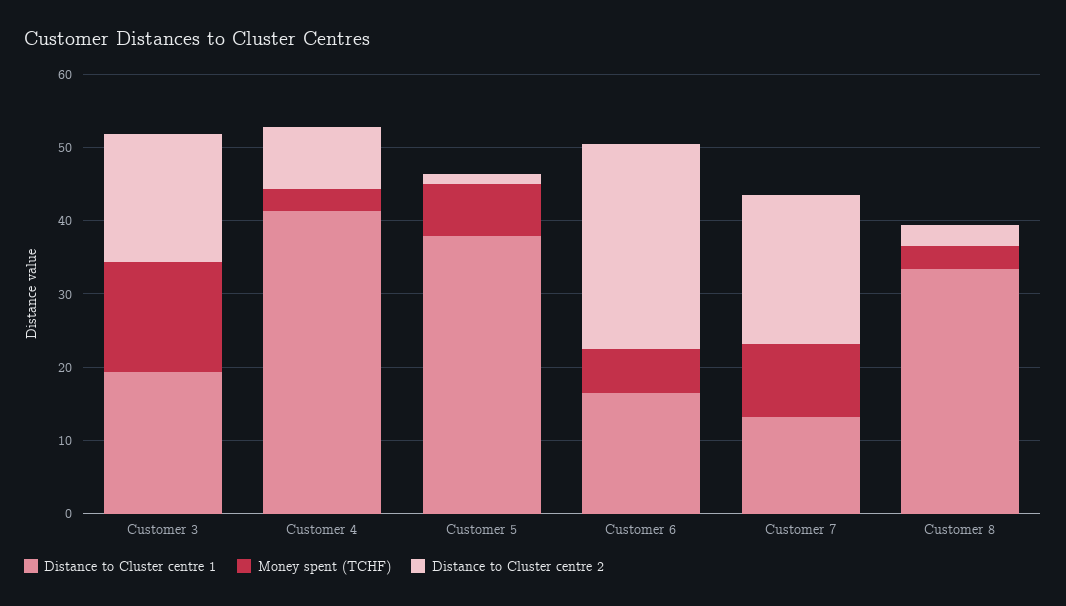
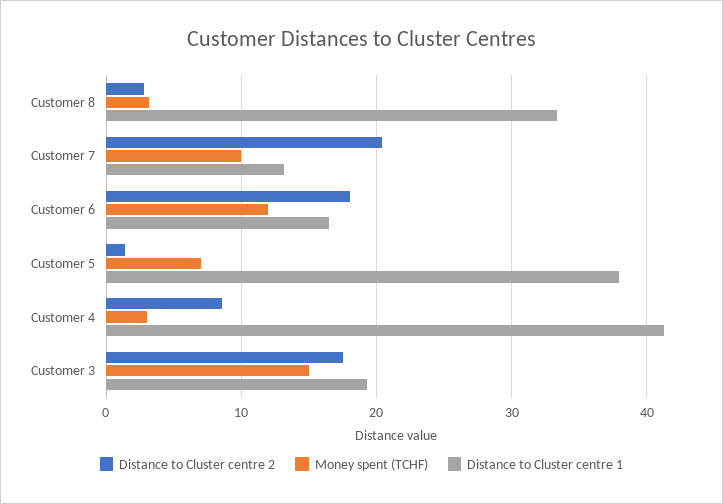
  {
    "Distance to Cluster centre 1": {
      "Customer 3": 19,
      "Customer 4": 41,
      "Customer 5": 38,
      "Customer 6": 16,
      "Customer 7": 13,
      "Customer 8": 33
    },
    "Money spent (TCHF)": {
      "Customer 3": 15,
      "Customer 4": 3,
      "Customer 5": 7,
-     "Customer 6": 6,
+     "Customer 6": 12,
      "Customer 7": 10,
      "Customer 8": 3
    },
    "Distance to Cluster centre 2": {
      "Customer 3": 17,
      "Customer 4": 9,
      "Customer 5": 1,
-     "Customer 6": 28,
+     "Customer 6": 18,
      "Customer 7": 20,
      "Customer 8": 3
    }
  }

